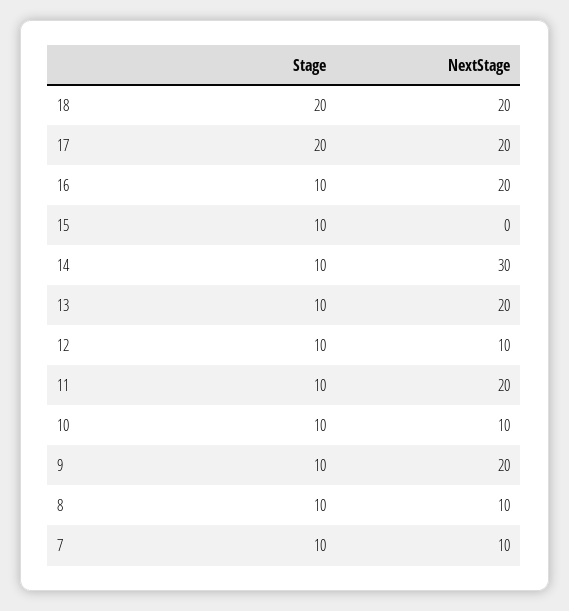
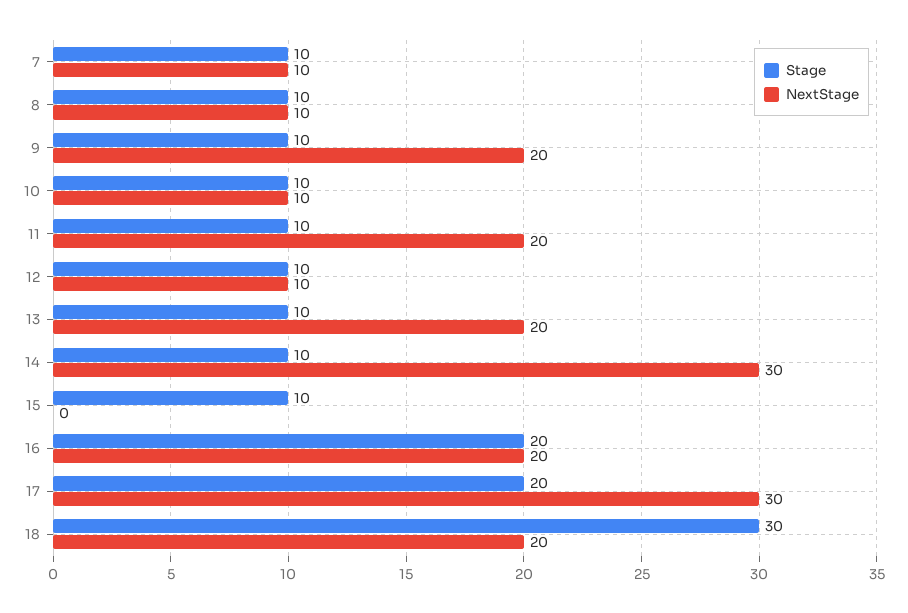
  {
    "Stage": {
-     "18": 20,
+     "18": 30,
      "17": 20,
-     "16": 10,
+     "16": 20,
      "15": 10,
      "14": 10,
      "13": 10,
      "12": 10,
      "11": 10,
      "10": 10,
      "9": 10,
      "8": 10,
      "7": 10
    },
    "NextStage": {
      "18": 20,
-     "17": 20,
+     "17": 30,
      "16": 20,
      "15": 0,
      "14": 30,
      "13": 20,
      "12": 10,
      "11": 20,
      "10": 10,
      "9": 20,
      "8": 10,
      "7": 10
    }
  }

